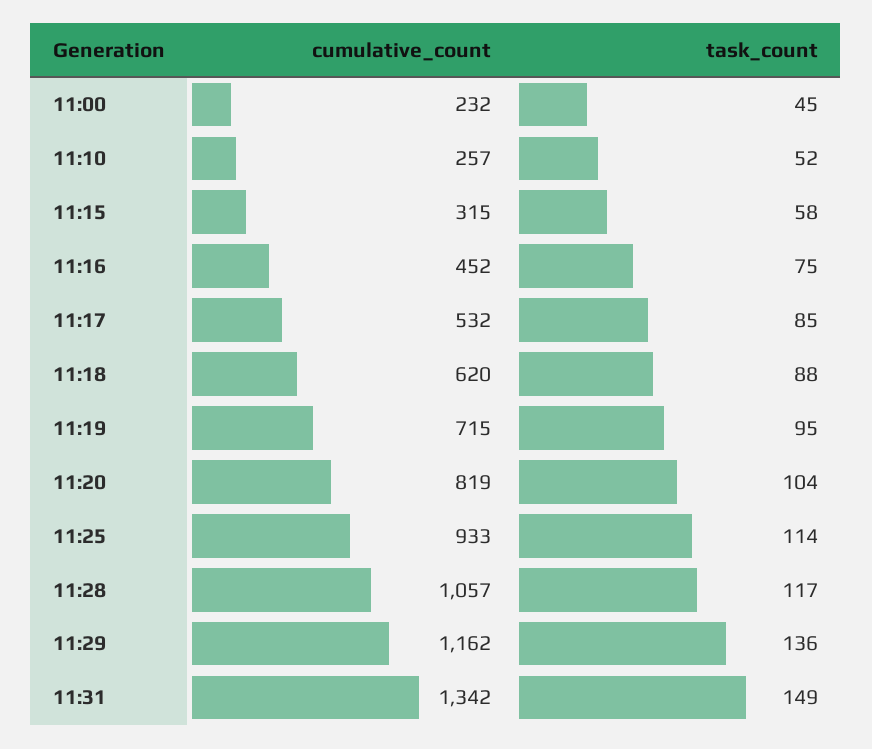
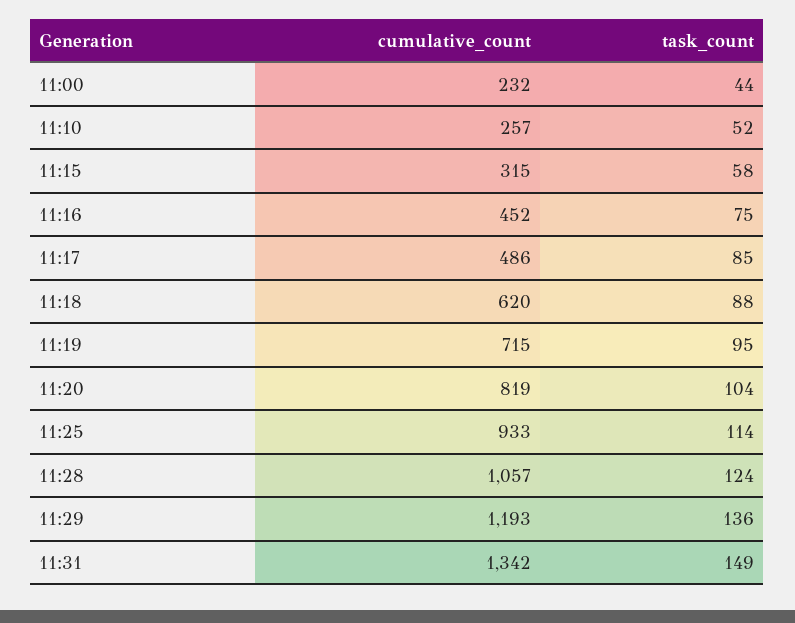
  {
    "cumulative_count": {
      "11:00": 232,
      "11:10": 257,
      "11:15": 315,
      "11:16": 452,
-     "11:17": 532,
+     "11:17": 486,
      "11:18": 620,
      "11:19": 715,
      "11:20": 819,
      "11:25": 933,
      "11:28": 1057,
-     "11:29": 1162,
+     "11:29": 1193,
      "11:31": 1342
    },
    "task_count": {
-     "11:00": 45,
+     "11:00": 44,
      "11:10": 52,
      "11:15": 58,
      "11:16": 75,
      "11:17": 85,
      "11:18": 88,
      "11:19": 95,
      "11:20": 104,
      "11:25": 114,
-     "11:28": 117,
+     "11:28": 124,
      "11:29": 136,
      "11:31": 149
    }
  }

